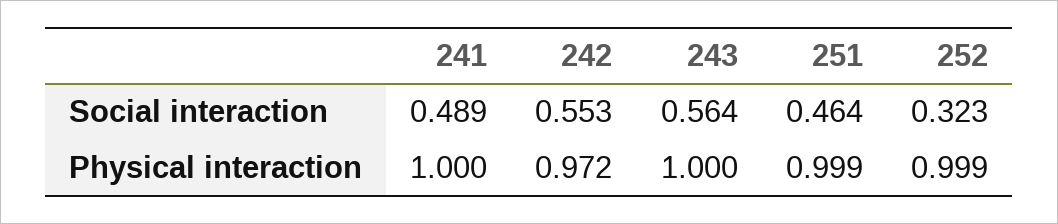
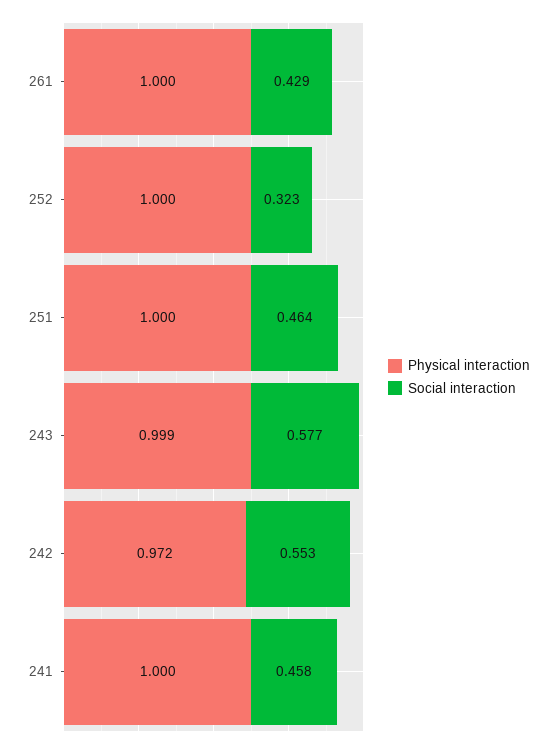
  {
    "Social interaction": {
-     "241": 0.489,
+     "241": 0.458,
      "242": 0.553,
-     "243": 0.564,
+     "243": 0.577,
      "251": 0.464,
-     "252": 0.323
+     "252": 0.323,
+     "261": 0.429
    },
    "Physical interaction": {
      "241": 1,
      "242": 0.972,
-     "243": 1,
+     "243": 0.999,
-     "251": 0.999,
+     "251": 1,
-     "252": 0.999
+     "252": 1,
+     "261": 1
    }
  }

